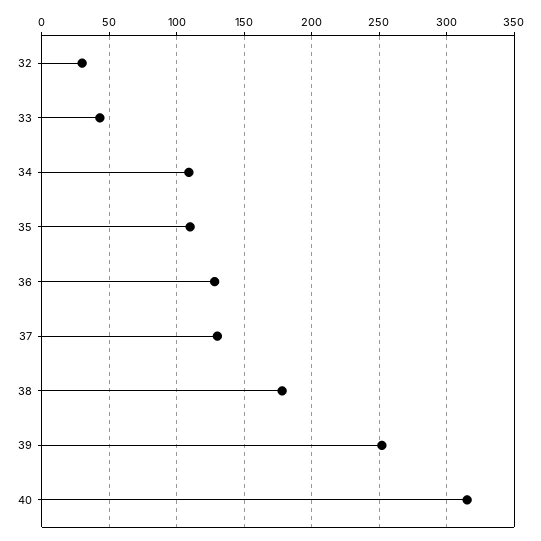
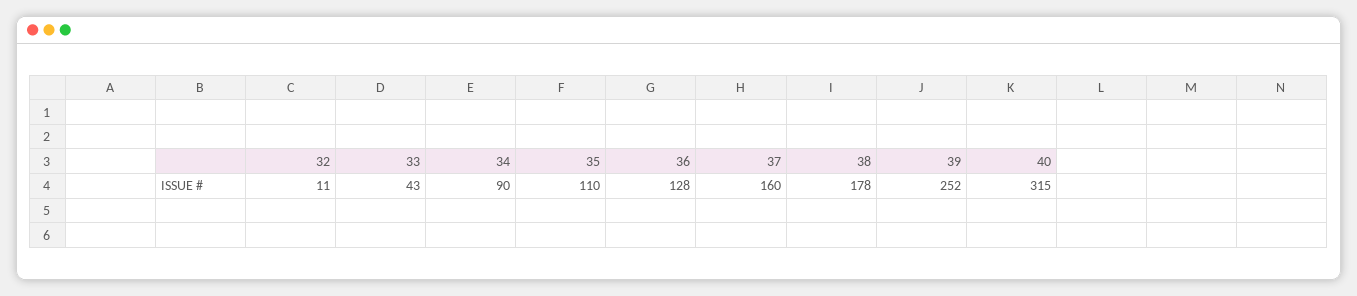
  {
-   "32": 30,
+   "32": 11,
    "33": 43,
-   "34": 110,
+   "34": 90,
    "35": 110,
    "36": 128,
-   "37": 130,
+   "37": 160,
    "38": 178,
    "39": 252,
    "40": 315
  }

